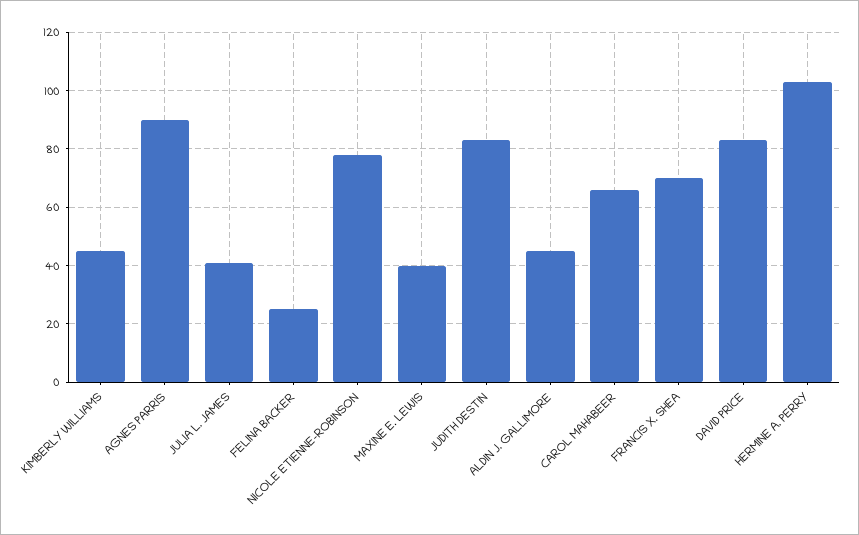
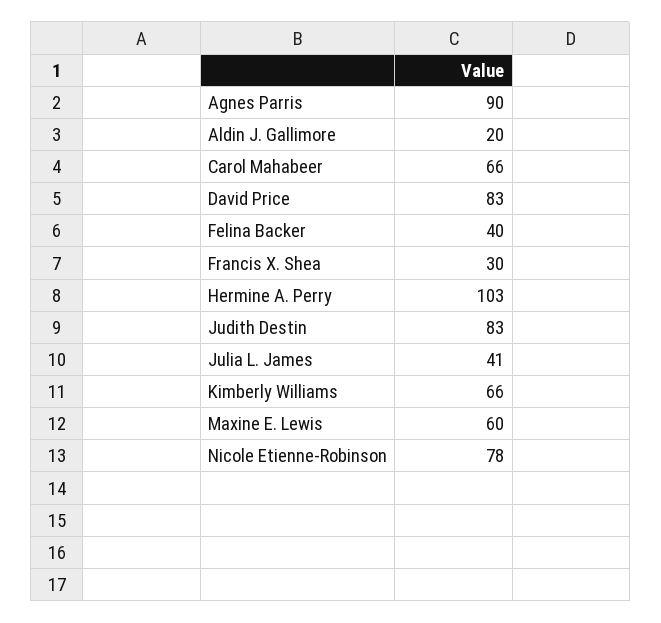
  {
-   "KIMBERLY WILLIAMS": 45,
+   "KIMBERLY WILLIAMS": 66,
    "AGNES PARRIS": 90,
    "JULIA L. JAMES": 41,
-   "FELINA BACKER": 25,
+   "FELINA BACKER": 40,
    "NICOLE ETIENNE-ROBINSON": 78,
-   "MAXINE E. LEWIS": 40,
+   "MAXINE E. LEWIS": 60,
    "JUDITH DESTIN": 83,
-   "ALDIN J. GALLIMORE": 45,
+   "ALDIN J. GALLIMORE": 20,
    "CAROL MAHABEER": 66,
-   "FRANCIS X. SHEA": 70,
+   "FRANCIS X. SHEA": 30,
    "DAVID PRICE": 83,
    "HERMINE A. PERRY": 103
  }

